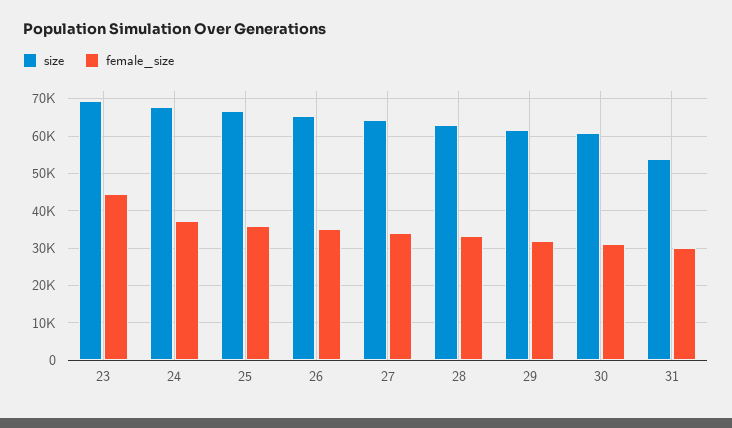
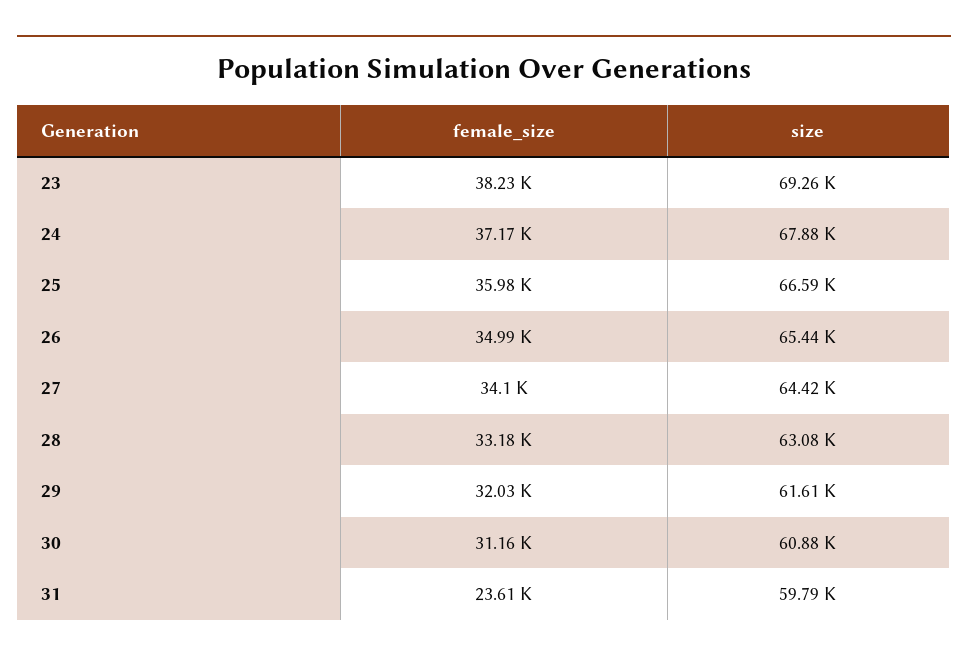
  {
    "size": {
      "23": 69260,
      "24": 67880,
      "25": 66590,
      "26": 65440,
      "27": 64420,
      "28": 63080,
      "29": 61610,
      "30": 60880,
-     "31": 54000
+     "31": 59790
    },
    "female_size": {
-     "23": 44000,
+     "23": 38230,
      "24": 37170,
      "25": 35980,
      "26": 34990,
      "27": 34100,
      "28": 33180,
      "29": 32030,
      "30": 31160,
-     "31": 30000
+     "31": 23610
    }
  }

